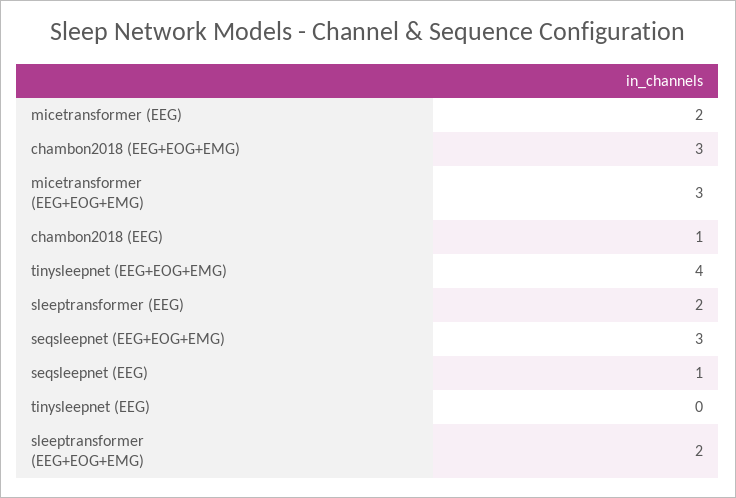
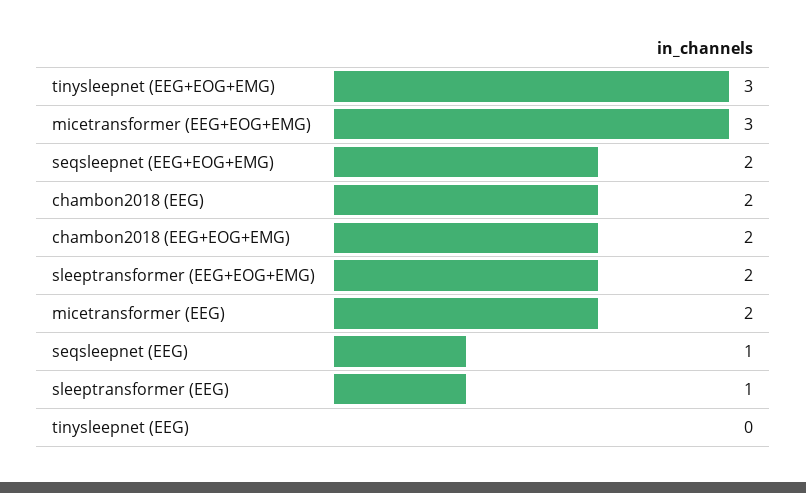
  {
    "micetransformer (EEG)": 2,
-   "chambon2018 (EEG+EOG+EMG)": 3,
+   "chambon2018 (EEG+EOG+EMG)": 2,
    "micetransformer (EEG+EOG+EMG)": 3,
-   "chambon2018 (EEG)": 1,
+   "chambon2018 (EEG)": 2,
-   "tinysleepnet (EEG+EOG+EMG)": 4,
+   "tinysleepnet (EEG+EOG+EMG)": 3,
-   "sleeptransformer (EEG)": 2,
+   "sleeptransformer (EEG)": 1,
-   "seqsleepnet (EEG+EOG+EMG)": 3,
+   "seqsleepnet (EEG+EOG+EMG)": 2,
    "seqsleepnet (EEG)": 1,
    "tinysleepnet (EEG)": 0,
    "sleeptransformer (EEG+EOG+EMG)": 2
  }

